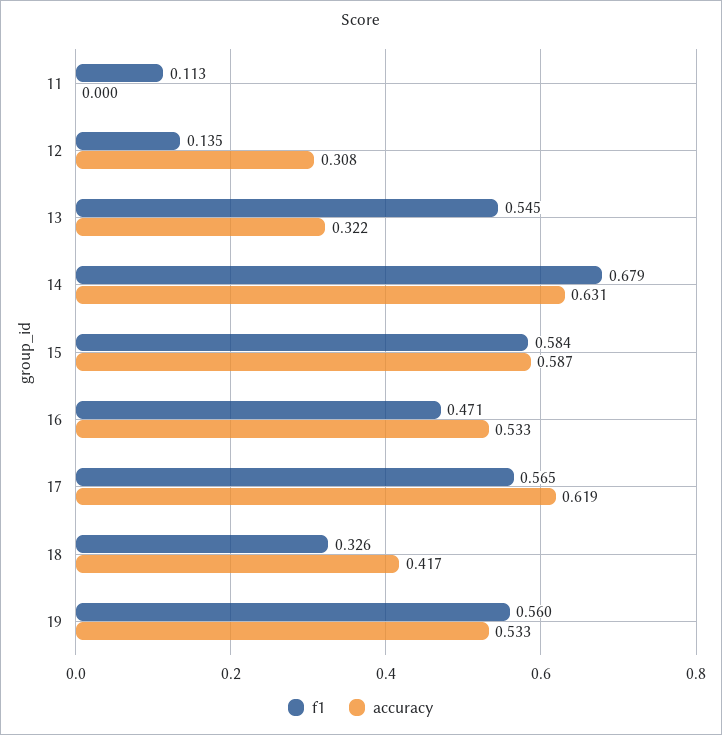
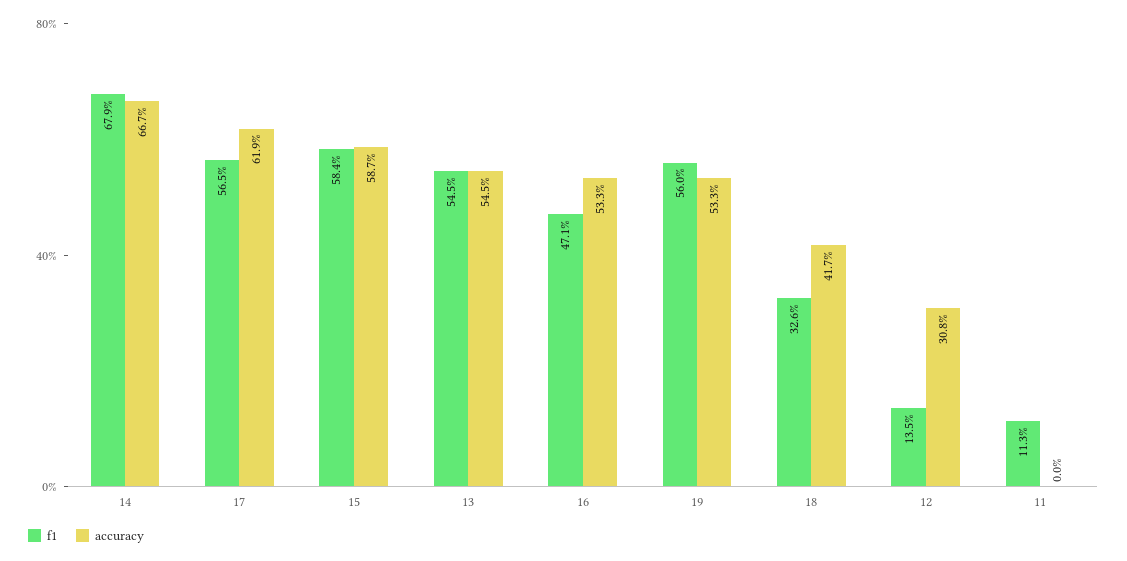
  {
    "f1": {
      "11": 0.113,
      "12": 0.135,
      "13": 0.545,
      "14": 0.679,
      "15": 0.584,
      "16": 0.471,
      "17": 0.565,
      "18": 0.326,
      "19": 0.56
    },
    "accuracy": {
      "11": 0,
      "12": 0.308,
-     "13": 0.322,
+     "13": 0.545,
-     "14": 0.631,
+     "14": 0.667,
      "15": 0.587,
      "16": 0.533,
      "17": 0.619,
      "18": 0.417,
      "19": 0.533
    }
  }

